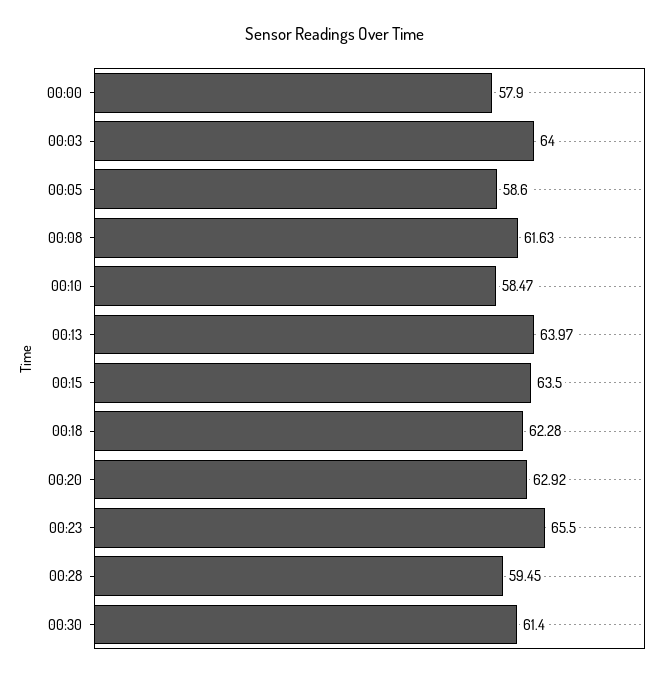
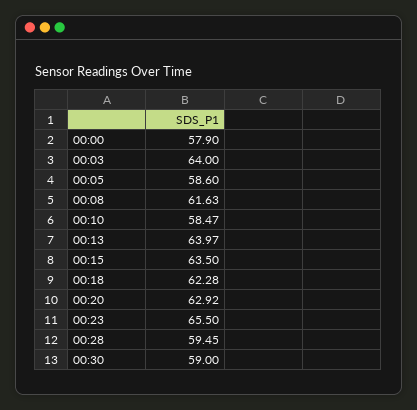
  {
    "00:00": 57.9,
    "00:03": 64,
    "00:05": 58.6,
    "00:08": 61.63,
    "00:10": 58.47,
    "00:13": 63.97,
    "00:15": 63.5,
    "00:18": 62.28,
    "00:20": 62.92,
    "00:23": 65.5,
    "00:28": 59.45,
-   "00:30": 61.4
+   "00:30": 59
  }

